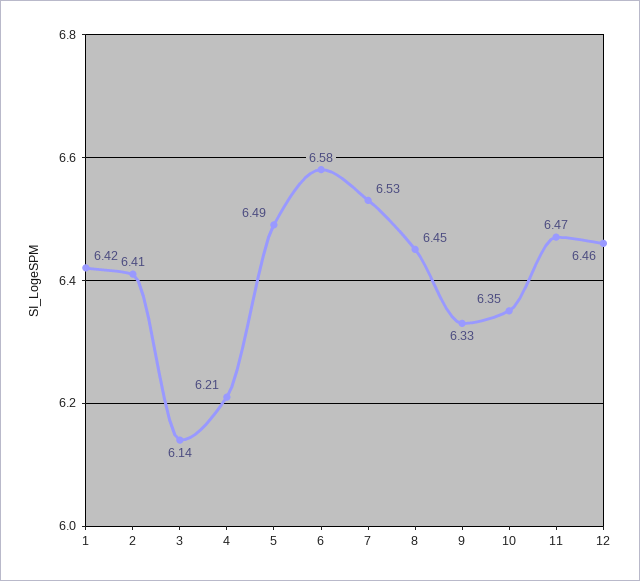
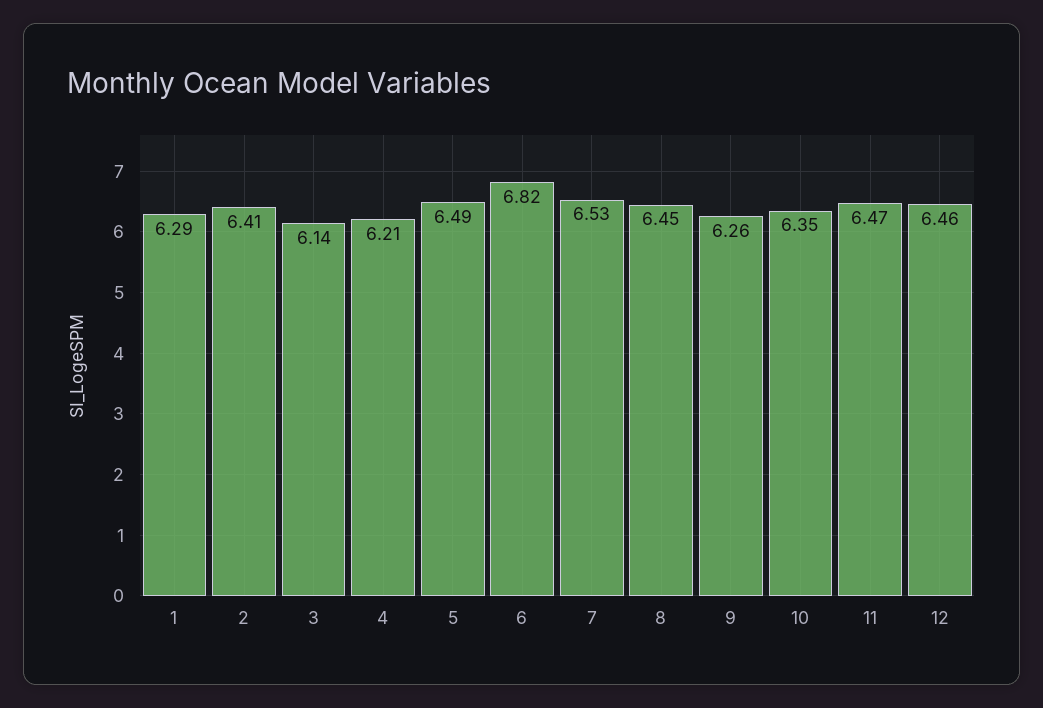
  {
-   "1": 6.42,
+   "1": 6.29,
    "2": 6.41,
    "3": 6.14,
    "4": 6.21,
    "5": 6.49,
-   "6": 6.58,
+   "6": 6.82,
    "7": 6.53,
    "8": 6.45,
-   "9": 6.33,
+   "9": 6.26,
    "10": 6.35,
    "11": 6.47,
    "12": 6.46
  }

